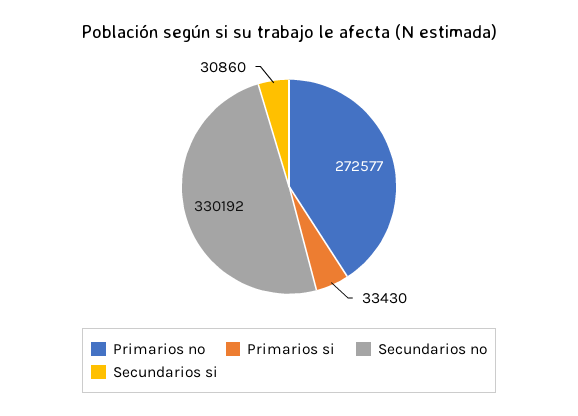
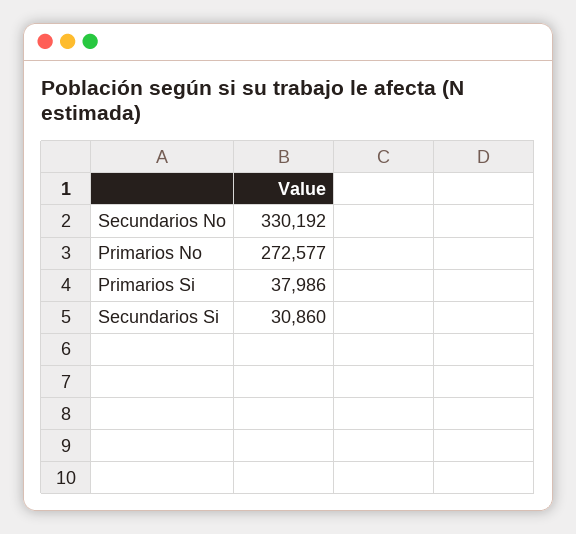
  {
    "Primarios no": 272577,
-   "Primarios si": 33430,
+   "Primarios si": 37986,
    "Secundarios no": 330192,
    "Secundarios si": 30860
  }

